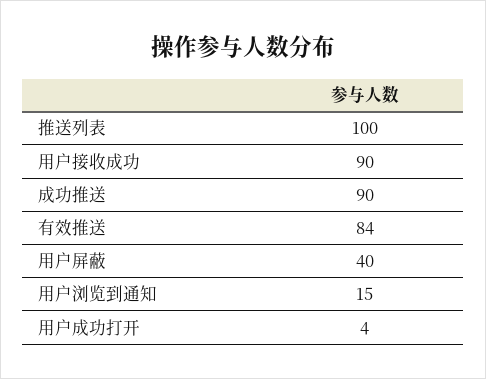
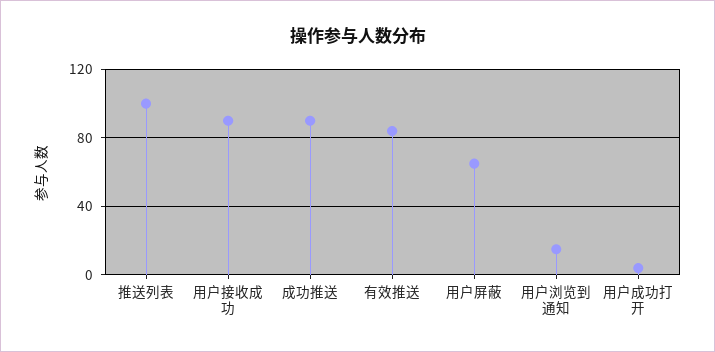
  {
    "推送列表": 100,
    "用户接收成功": 90,
    "成功推送": 90,
    "有效推送": 84,
-   "用户屏蔽": 40,
+   "用户屏蔽": 65,
    "用户浏览到通知": 15,
    "用户成功打开": 4
  }

